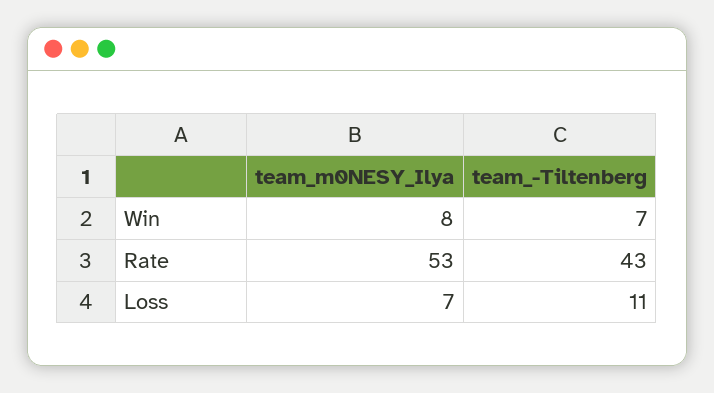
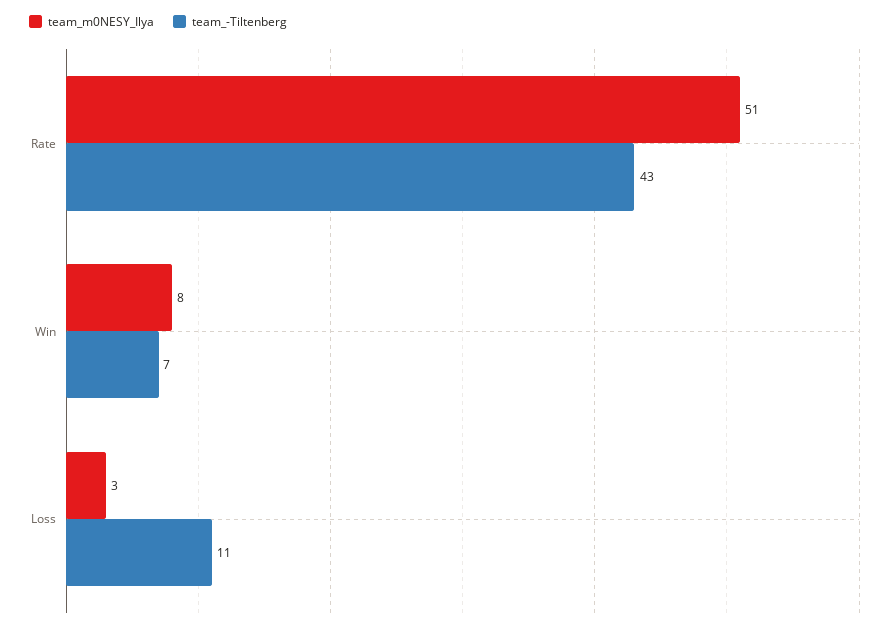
  {
    "team_m0NESY_Ilya": {
      "Win": 8,
-     "Rate": 53,
+     "Rate": 51,
-     "Loss": 7
+     "Loss": 3
    },
    "team_-Tiltenberg": {
      "Win": 7,
      "Rate": 43,
      "Loss": 11
    }
  }

